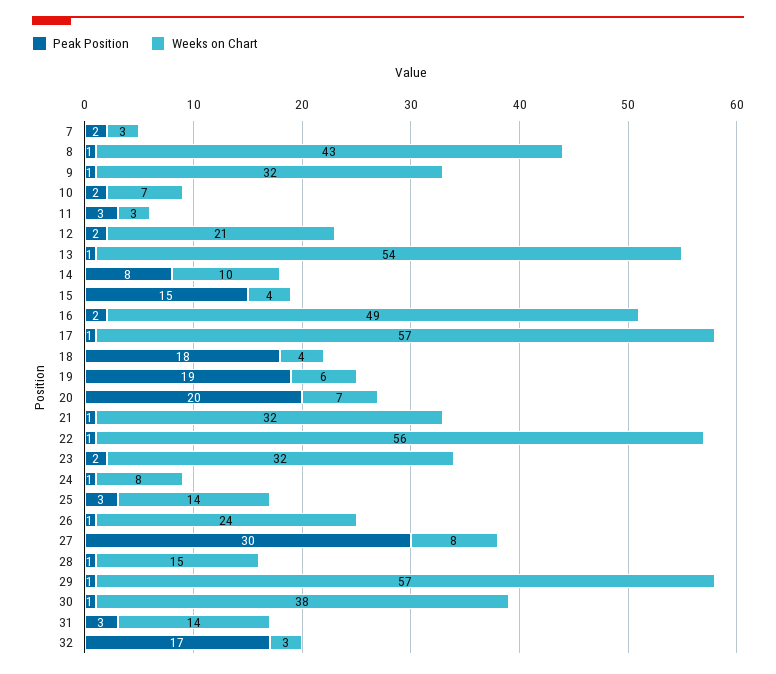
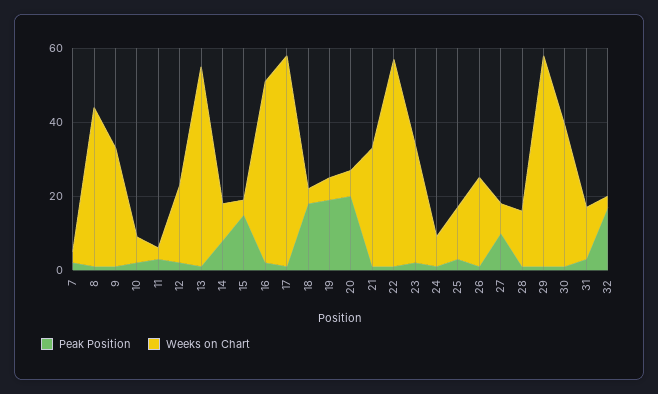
  {
    "Peak Position": {
      "7": 2,
      "8": 1,
      "9": 1,
      "10": 2,
      "11": 3,
      "12": 2,
      "13": 1,
      "14": 8,
      "15": 15,
      "16": 2,
      "17": 1,
      "18": 18,
      "19": 19,
      "20": 20,
      "21": 1,
      "22": 1,
      "23": 2,
      "24": 1,
      "25": 3,
      "26": 1,
-     "27": 30,
+     "27": 10,
      "28": 1,
      "29": 1,
      "30": 1,
      "31": 3,
      "32": 17
    },
    "Weeks on Chart": {
      "7": 3,
      "8": 43,
      "9": 32,
      "10": 7,
      "11": 3,
      "12": 21,
      "13": 54,
      "14": 10,
      "15": 4,
      "16": 49,
      "17": 57,
      "18": 4,
      "19": 6,
      "20": 7,
      "21": 32,
      "22": 56,
      "23": 32,
      "24": 8,
      "25": 14,
      "26": 24,
      "27": 8,
      "28": 15,
      "29": 57,
      "30": 38,
      "31": 14,
      "32": 3
    }
  }

